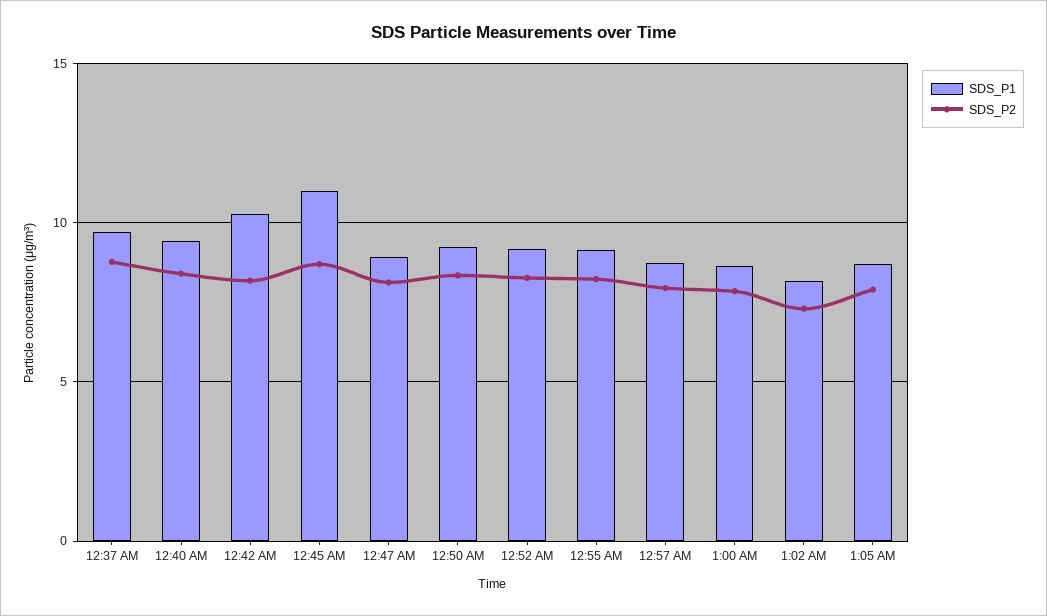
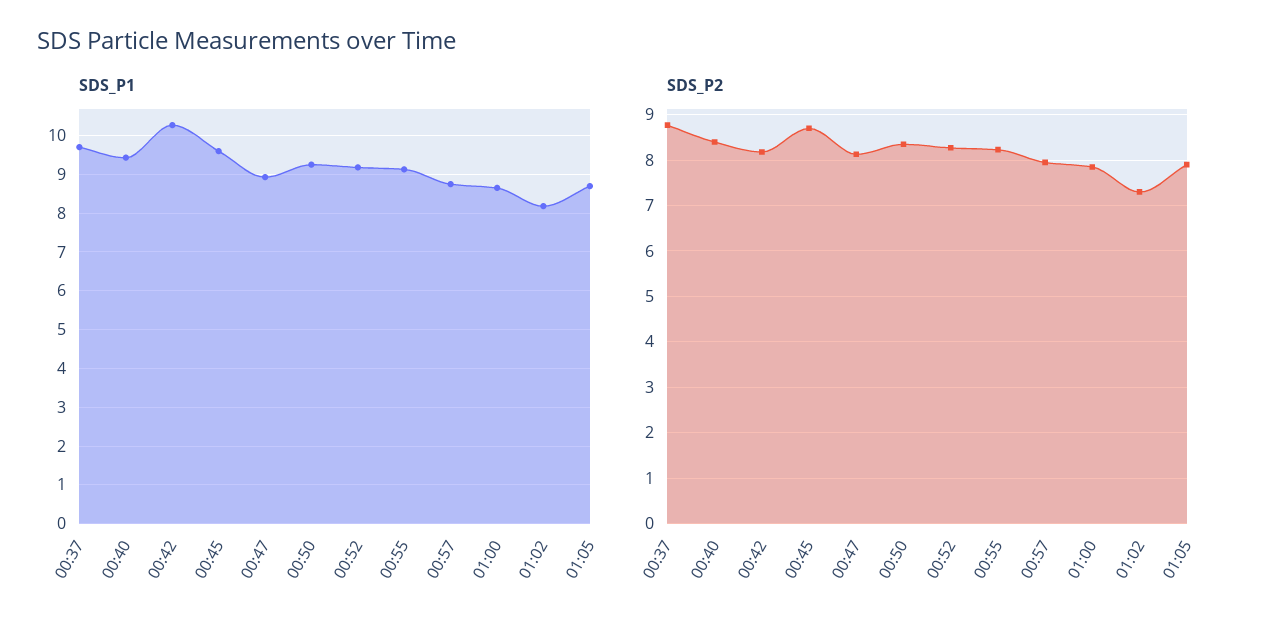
  {
    "SDS_P1": {
      "12:37 AM": 9.8,
      "12:40 AM": 9.4,
      "12:42 AM": 10.2,
-     "12:45 AM": 11,
+     "12:45 AM": 9.6,
      "12:47 AM": 9,
      "12:50 AM": 9.2,
      "12:52 AM": 9.2,
      "12:55 AM": 9.2,
      "12:57 AM": 8.8,
      "1:00 AM": 8.6,
      "1:02 AM": 8.2,
      "1:05 AM": 8.8
    },
    "SDS_P2": {
      "12:37 AM": 8.8,
      "12:40 AM": 8.4,
      "12:42 AM": 8.2,
      "12:45 AM": 8.8,
      "12:47 AM": 8.2,
      "12:50 AM": 8.4,
      "12:52 AM": 8.2,
      "12:55 AM": 8.2,
      "12:57 AM": 8,
      "1:00 AM": 7.8,
      "1:02 AM": 7.4,
      "1:05 AM": 8
    }
  }

